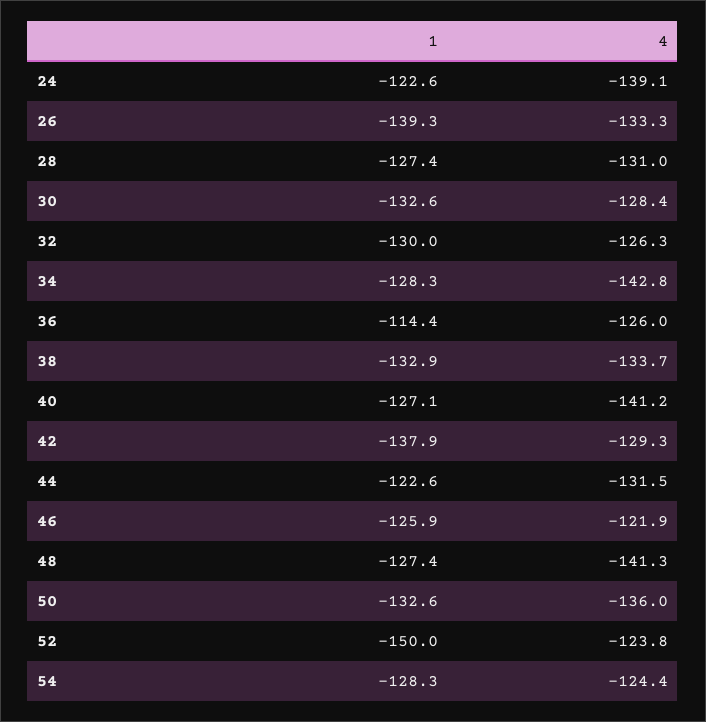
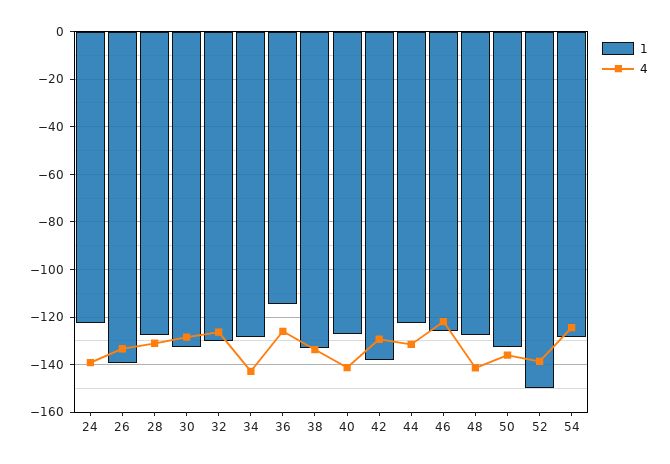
  {
    "1": {
      "24": -122.6,
      "26": -139.3,
      "28": -127.4,
      "30": -132.6,
      "32": -130,
      "34": -128.3,
      "36": -114.4,
      "38": -132.9,
      "40": -127.1,
      "42": -137.9,
      "44": -122.6,
      "46": -125.9,
      "48": -127.4,
      "50": -132.6,
      "52": -150,
      "54": -128.3
    },
    "4": {
      "24": -139.1,
      "26": -133.3,
      "28": -131,
      "30": -128.4,
      "32": -126.3,
      "34": -142.8,
      "36": -126,
      "38": -133.7,
      "40": -141.2,
      "42": -129.3,
      "44": -131.5,
      "46": -121.9,
      "48": -141.3,
      "50": -136,
-     "52": -123.8,
+     "52": -140,
      "54": -124.4
    }
  }

